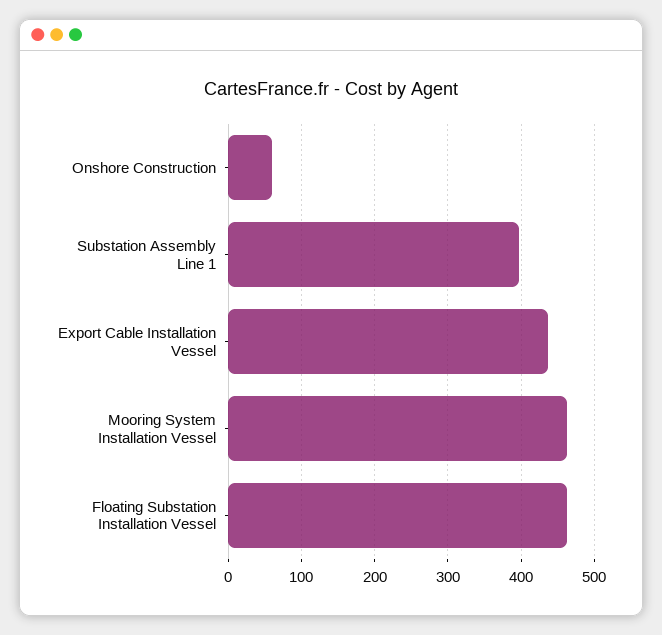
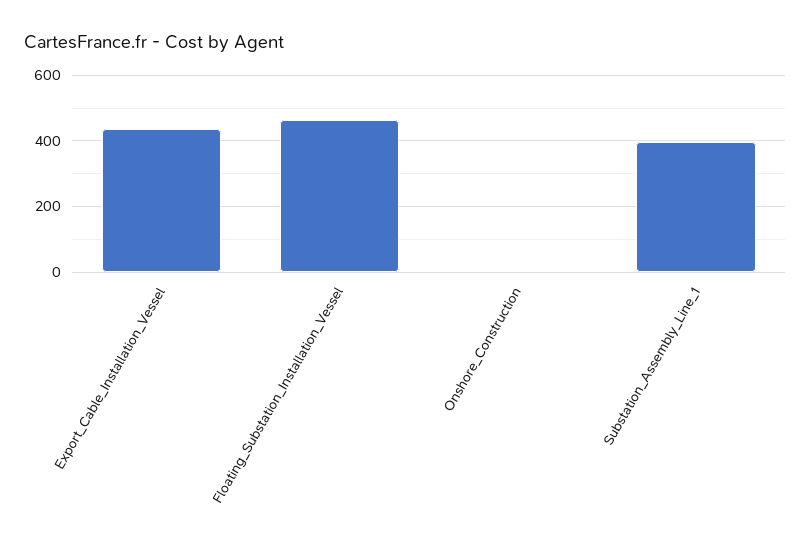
  {
-   "Onshore Construction": 60,
+   "Onshore Construction": 0,
    "Substation Assembly Line 1": 400,
    "Export Cable Installation Vessel": 440,
-   "Mooring System Installation Vessel": 460,
    "Floating Substation Installation Vessel": 460
  }

